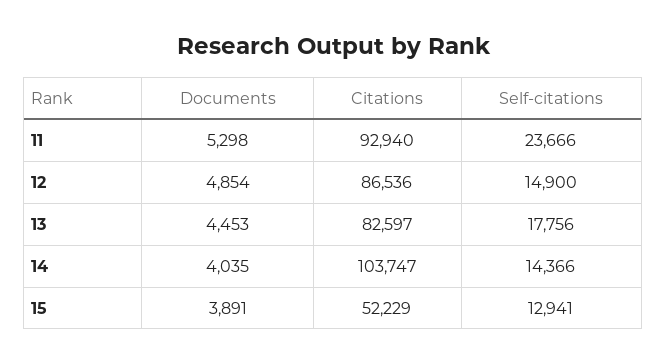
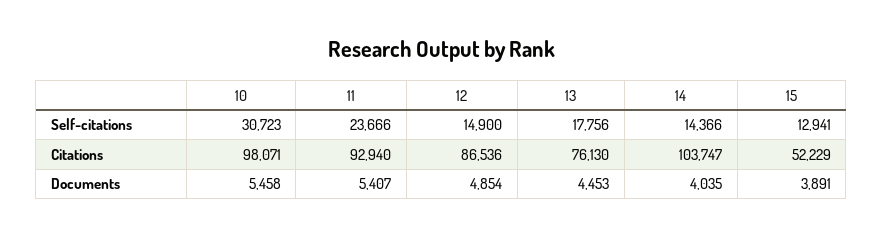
  {
    "Documents": {
-     "11": 5298,
+     "11": 5407,
      "12": 4854,
      "13": 4453,
      "14": 4035,
-     "15": 3891
+     "15": 3891,
+     "10": 5458
    },
    "Citations": {
      "11": 92940,
      "12": 86536,
-     "13": 82597,
+     "13": 76130,
      "14": 103747,
-     "15": 52229
+     "15": 52229,
+     "10": 98071
    },
    "Self-citations": {
      "11": 23666,
      "12": 14900,
      "13": 17756,
      "14": 14366,
-     "15": 12941
+     "15": 12941,
+     "10": 30723
    }
  }

